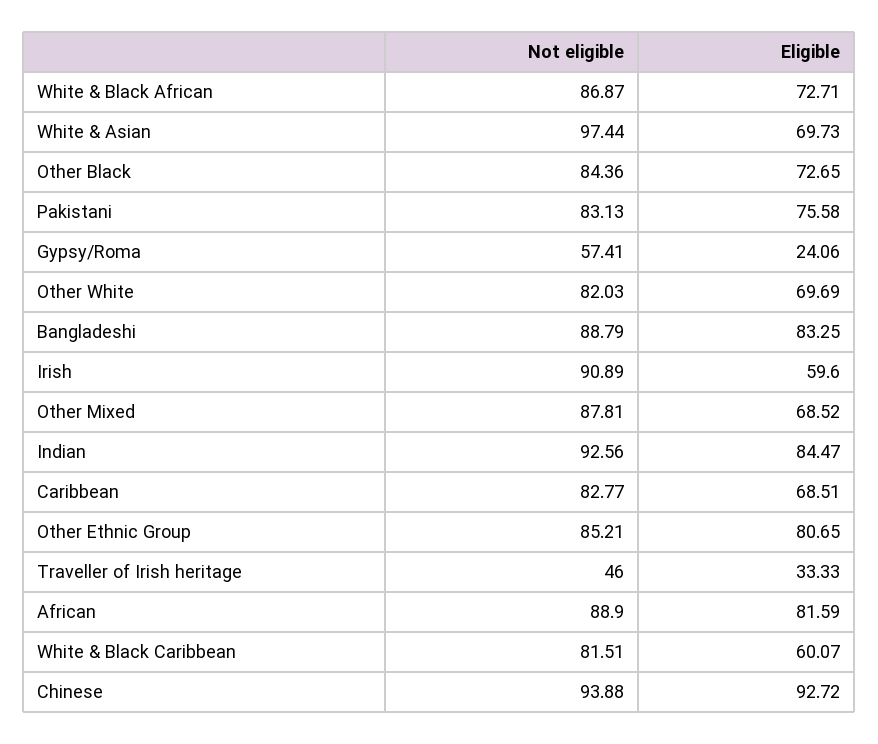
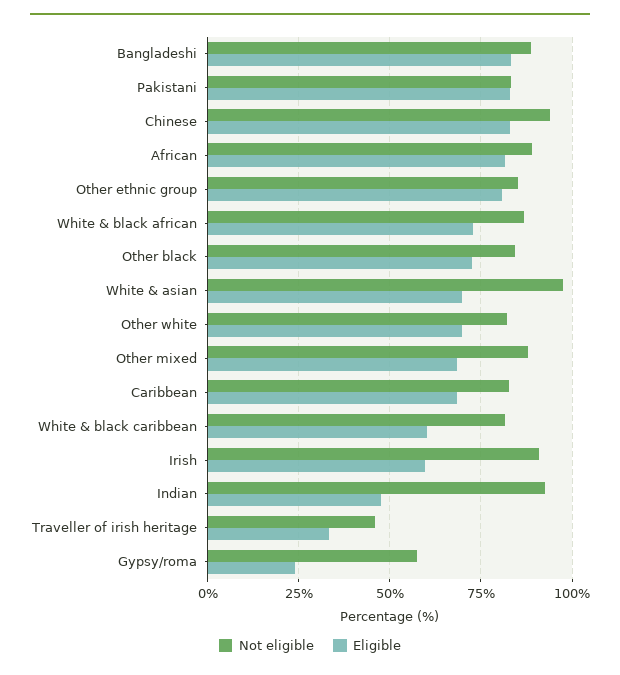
  {
    "Not eligible": {
      "White & Black African": 86.87,
      "White & Asian": 97.44,
      "Other Black": 84.36,
      "Pakistani": 83.13,
      "Gypsy/Roma": 57.41,
      "Other White": 82.03,
      "Bangladeshi": 88.79,
      "Irish": 90.89,
      "Other Mixed": 87.81,
      "Indian": 92.56,
      "Caribbean": 82.77,
      "Other Ethnic Group": 85.21,
      "Traveller of Irish heritage": 46,
      "African": 88.9,
      "White & Black Caribbean": 81.51,
      "Chinese": 93.88
    },
    "Eligible": {
      "White & Black African": 72.71,
      "White & Asian": 69.73,
      "Other Black": 72.65,
-     "Pakistani": 75.58,
+     "Pakistani": 82.5,
      "Gypsy/Roma": 24.06,
      "Other White": 69.69,
      "Bangladeshi": 83.25,
      "Irish": 59.6,
      "Other Mixed": 68.52,
-     "Indian": 84.47,
+     "Indian": 47.5,
      "Caribbean": 68.51,
      "Other Ethnic Group": 80.65,
      "Traveller of Irish heritage": 33.33,
      "African": 81.59,
      "White & Black Caribbean": 60.07,
-     "Chinese": 92.72
+     "Chinese": 82.5
    }
  }

